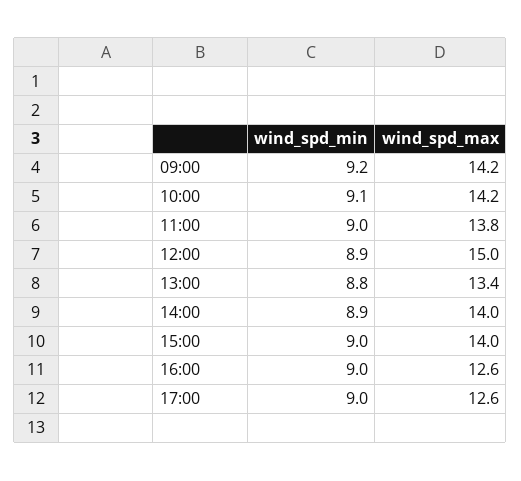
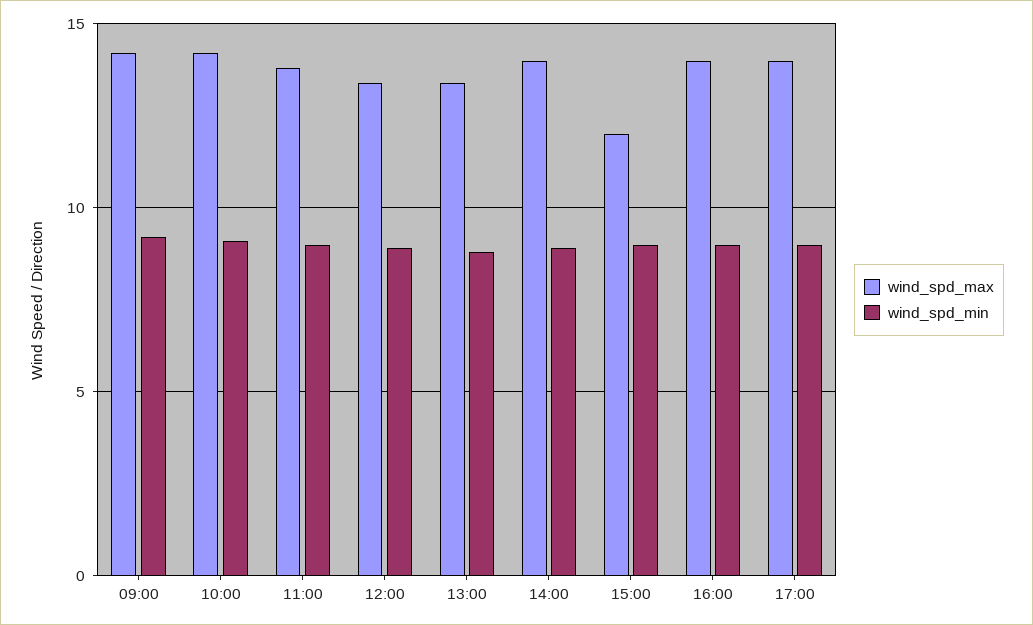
  {
    "wind_spd_min": {
      "09:00": 9.2,
      "10:00": 9.1,
      "11:00": 9,
      "12:00": 8.9,
      "13:00": 8.8,
      "14:00": 8.9,
      "15:00": 9,
      "16:00": 9,
      "17:00": 9
    },
    "wind_spd_max": {
      "09:00": 14.2,
      "10:00": 14.2,
      "11:00": 13.8,
-     "12:00": 15,
+     "12:00": 13.5,
      "13:00": 13.4,
      "14:00": 14,
-     "15:00": 14,
+     "15:00": 12,
-     "16:00": 12.6,
+     "16:00": 14,
-     "17:00": 12.6
+     "17:00": 14
    }
  }

